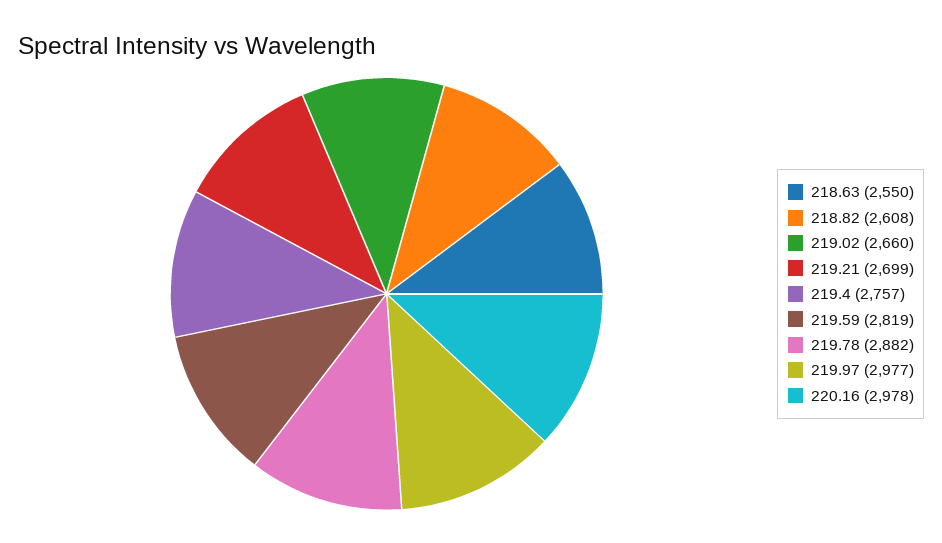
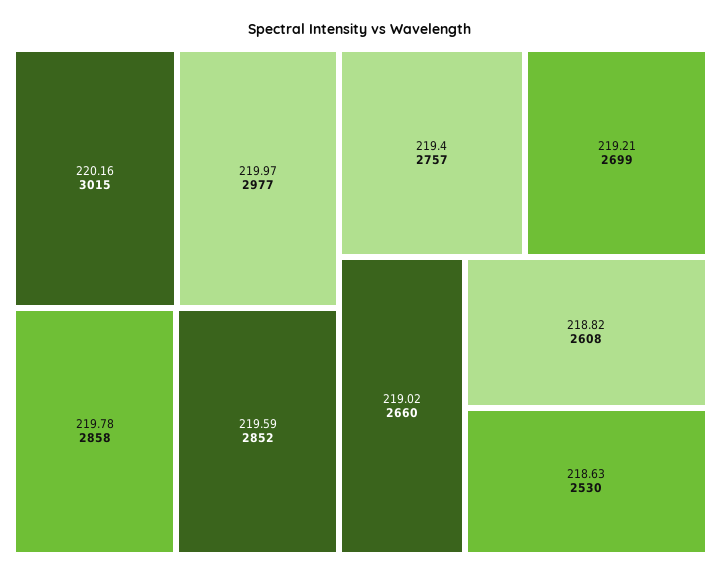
  {
-   "218.63": 2550,
+   "218.63": 2530,
    "218.82": 2608,
    "219.02": 2660,
    "219.21": 2699,
    "219.4": 2757,
-   "219.59": 2819,
+   "219.59": 2852,
-   "219.78": 2882,
+   "219.78": 2858,
    "219.97": 2977,
-   "220.16": 2978
+   "220.16": 3015
  }

